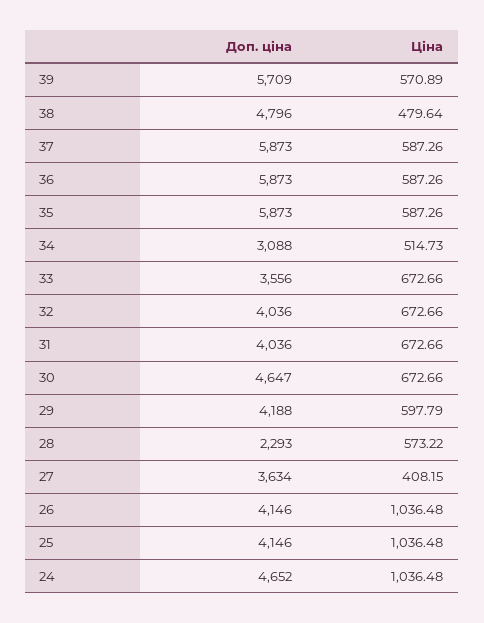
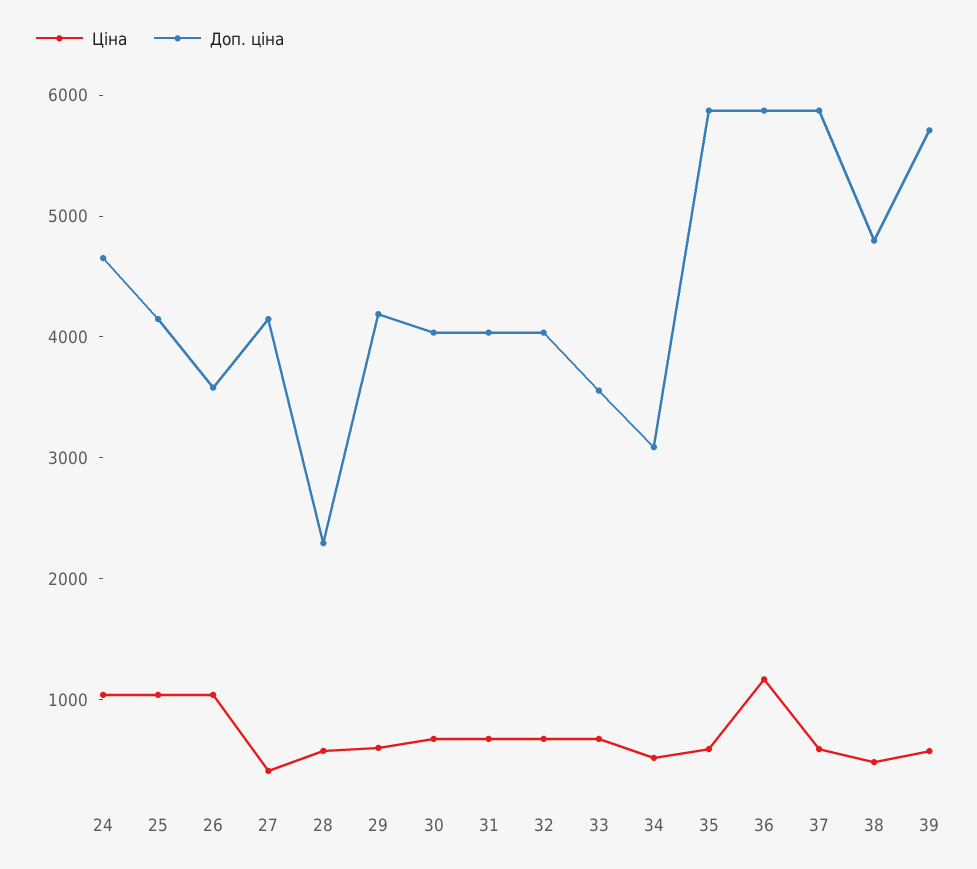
  {
    "Доп. ціна": {
      "39": 5709,
      "38": 4796,
      "37": 5873,
      "36": 5873,
      "35": 5873,
      "34": 3088,
      "33": 3556,
      "32": 4036,
      "31": 4036,
-     "30": 4647,
+     "30": 4000,
      "29": 4188,
      "28": 2293,
-     "27": 3634,
+     "27": 4200,
-     "26": 4146,
+     "26": 3600,
      "25": 4146,
      "24": 4652
    },
    "Ціна": {
      "39": 570.89,
      "38": 479.64,
      "37": 587.26,
-     "36": 587.26,
+     "36": 1200,
      "35": 587.26,
      "34": 514.73,
      "33": 672.66,
      "32": 672.66,
      "31": 672.66,
      "30": 672.66,
      "29": 597.79,
      "28": 573.22,
      "27": 408.15,
      "26": 1036.48,
      "25": 1036.48,
      "24": 1036.48
    }
  }

